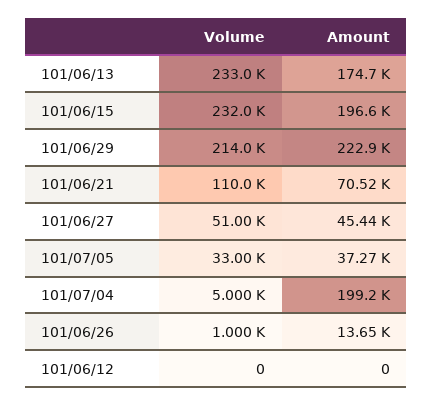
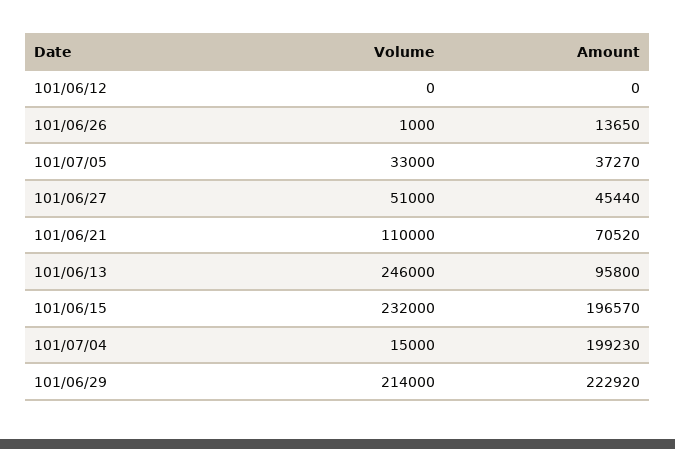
  {
    "Volume": {
-     "101/06/13": 233000,
+     "101/06/13": 246000,
      "101/06/15": 232000,
      "101/06/29": 214000,
      "101/06/21": 110000,
      "101/06/27": 51000,
      "101/07/05": 33000,
-     "101/07/04": 5000,
+     "101/07/04": 15000,
      "101/06/26": 1000,
      "101/06/12": 0
    },
    "Amount": {
-     "101/06/13": 174700,
+     "101/06/13": 95800,
      "101/06/15": 196570,
      "101/06/29": 222920,
      "101/06/21": 70520,
      "101/06/27": 45440,
      "101/07/05": 37270,
      "101/07/04": 199230,
      "101/06/26": 13650,
      "101/06/12": 0
    }
  }

